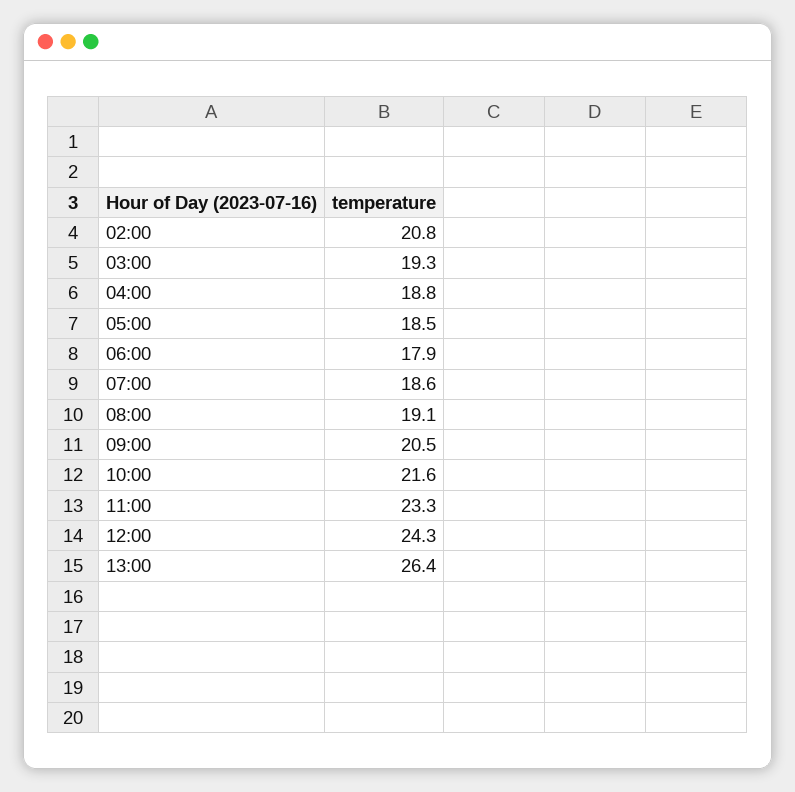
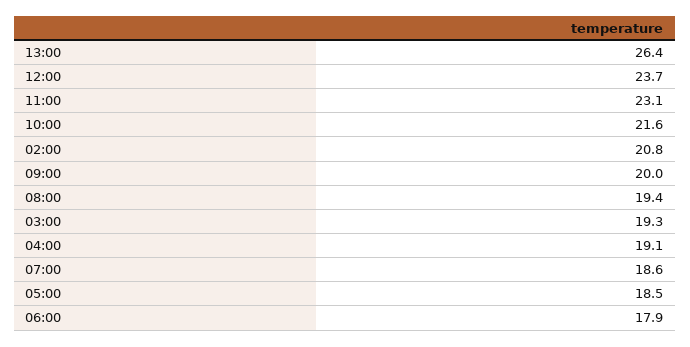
  {
    "02:00": 20.8,
    "03:00": 19.3,
-   "04:00": 18.8,
+   "04:00": 19.1,
    "05:00": 18.5,
    "06:00": 17.9,
    "07:00": 18.6,
-   "08:00": 19.1,
+   "08:00": 19.4,
-   "09:00": 20.5,
+   "09:00": 20,
    "10:00": 21.6,
-   "11:00": 23.3,
+   "11:00": 23.1,
-   "12:00": 24.3,
+   "12:00": 23.7,
    "13:00": 26.4
  }

